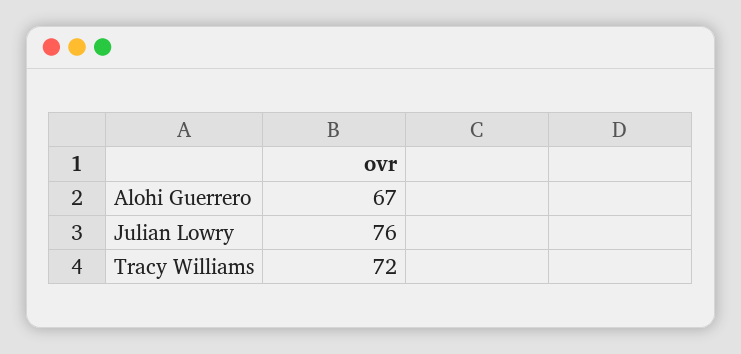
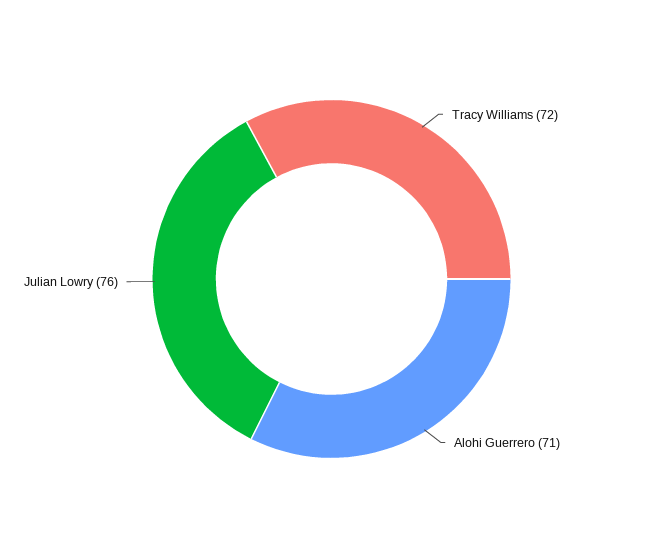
  {
-   "Alohi Guerrero": 67,
+   "Alohi Guerrero": 71,
    "Julian Lowry": 76,
    "Tracy Williams": 72
  }

